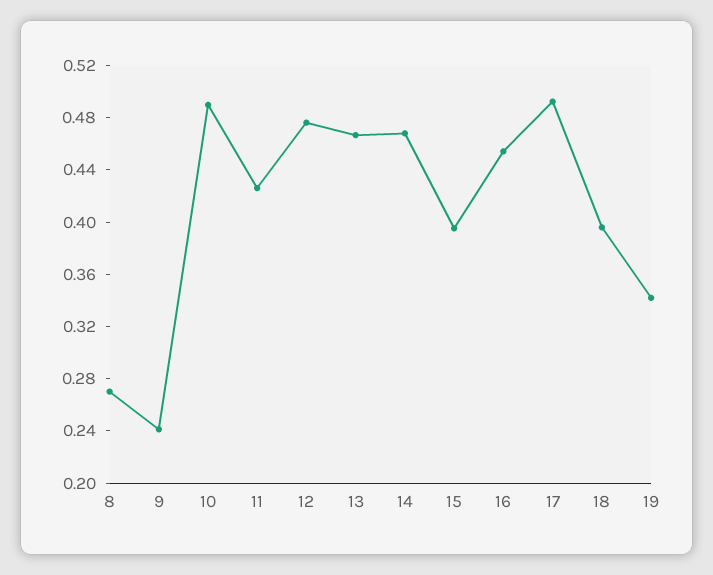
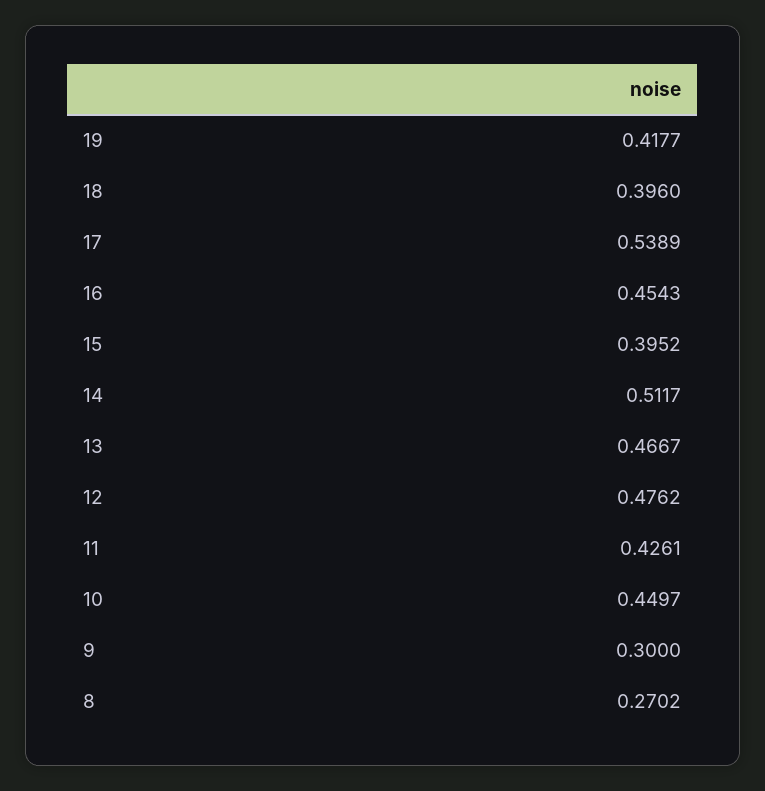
  {
    "8": 0.2702,
-   "9": 0.24,
+   "9": 0.3,
-   "10": 0.49,
+   "10": 0.4497,
    "11": 0.4261,
    "12": 0.4762,
    "13": 0.4667,
-   "14": 0.47,
+   "14": 0.5117,
    "15": 0.3952,
    "16": 0.4543,
-   "17": 0.49,
+   "17": 0.5389,
    "18": 0.396,
-   "19": 0.34
+   "19": 0.4177
  }

